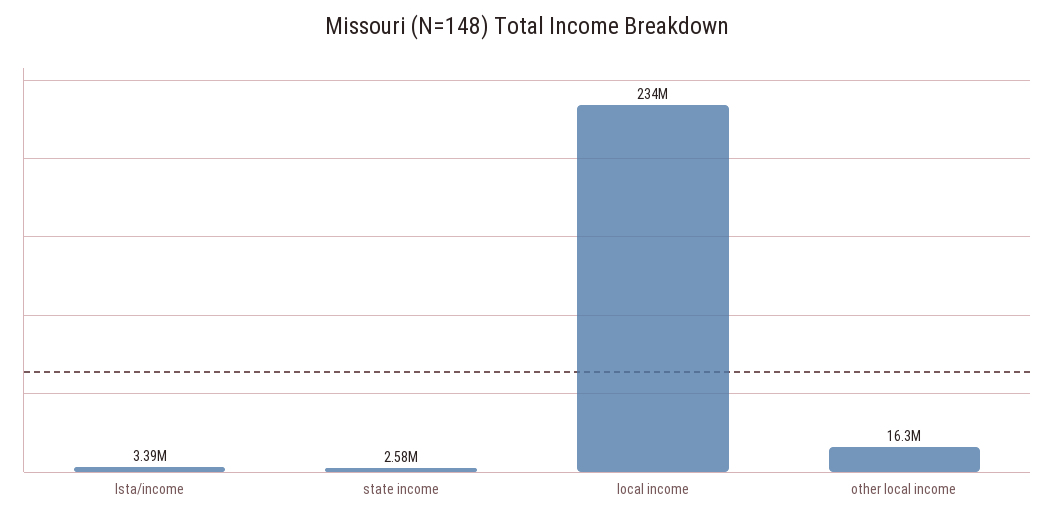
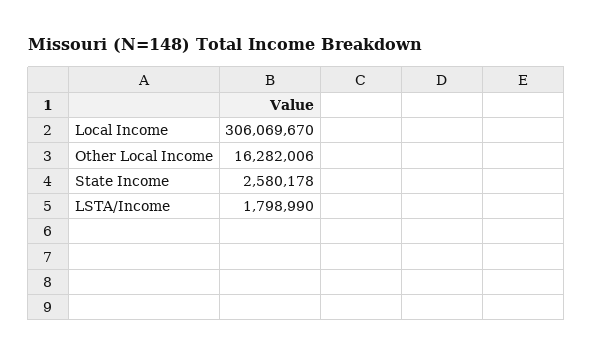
  {
-   "lsta/income": 3390000,
+   "lsta/income": 1798990,
    "state income": 2580178,
-   "local income": 234000000,
+   "local income": 306069670,
    "other local income": 16282006
  }

